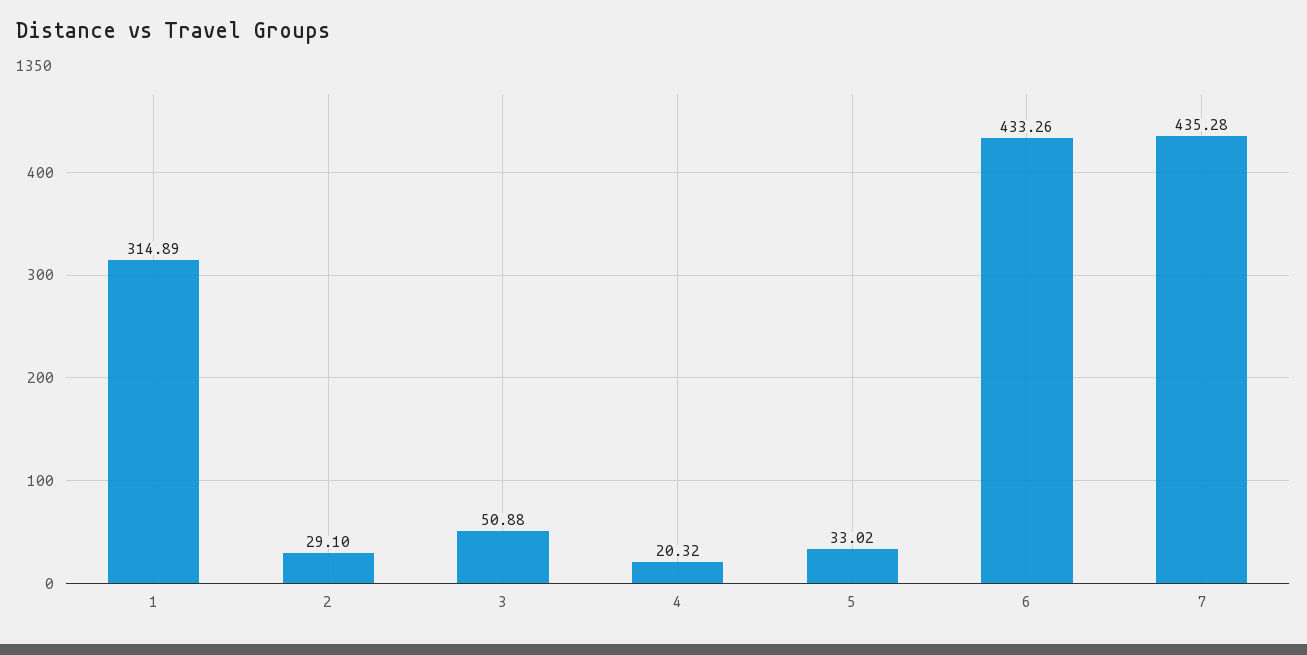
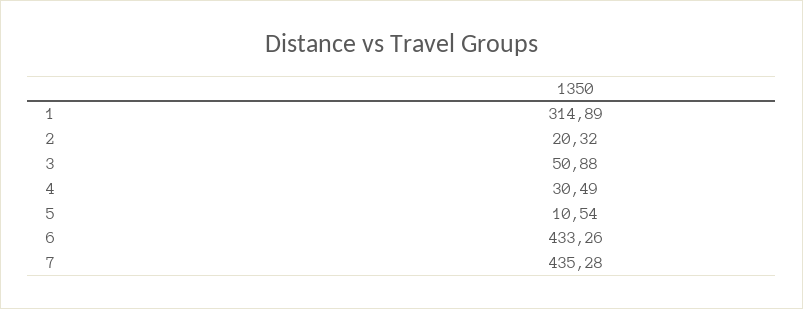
  {
    "1": 314.89,
-   "2": 29.1,
+   "2": 20.32,
    "3": 50.88,
-   "4": 20.32,
+   "4": 30.49,
-   "5": 33.02,
+   "5": 10.54,
    "6": 433.26,
    "7": 435.28
  }

